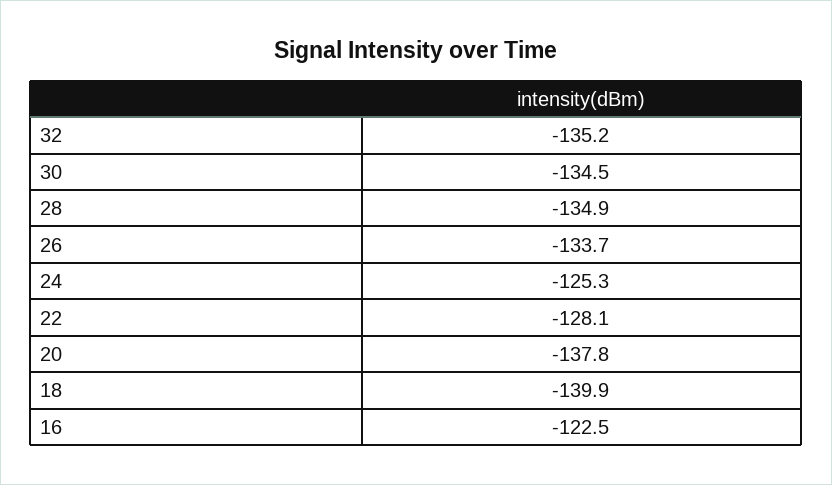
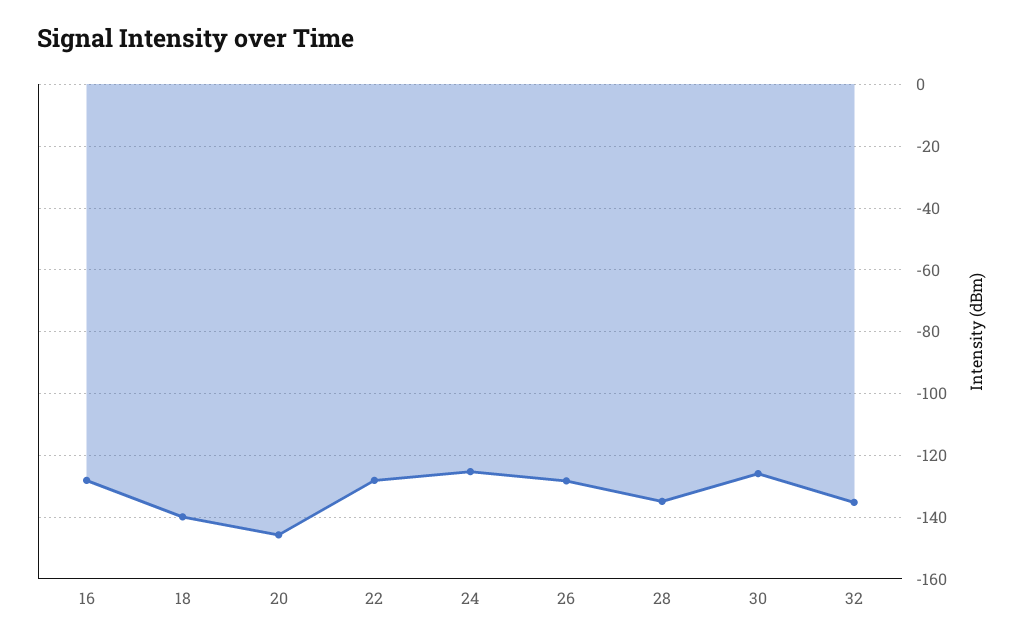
  {
    "32": -135.2,
-   "30": -134.5,
+   "30": -126,
    "28": -134.9,
-   "26": -133.7,
+   "26": -128,
    "24": -125.3,
    "22": -128.1,
-   "20": -137.8,
+   "20": -146,
    "18": -139.9,
-   "16": -122.5
+   "16": -128
  }

